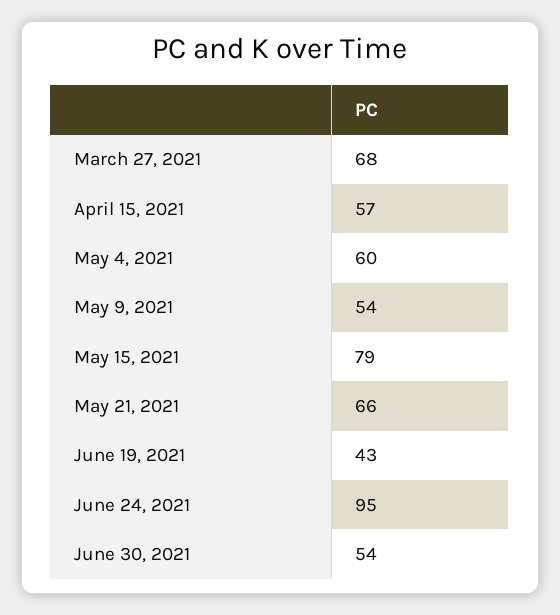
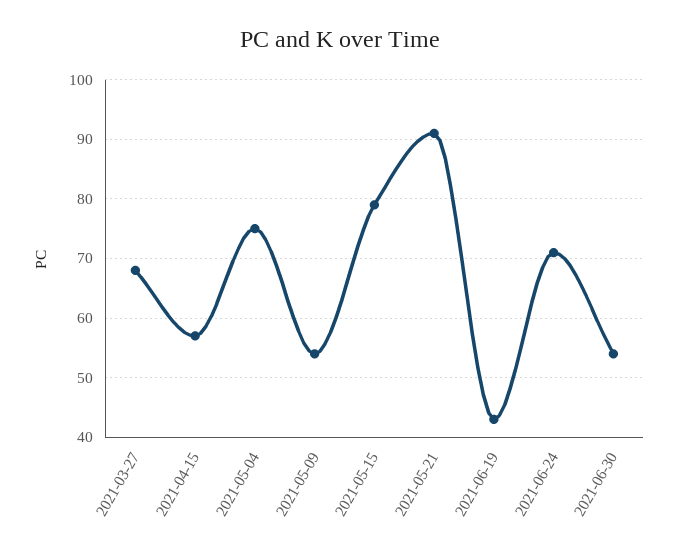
  {
    "March 27, 2021": 68,
    "April 15, 2021": 57,
-   "May 4, 2021": 60,
+   "May 4, 2021": 75,
    "May 9, 2021": 54,
    "May 15, 2021": 79,
-   "May 21, 2021": 66,
+   "May 21, 2021": 90,
    "June 19, 2021": 43,
-   "June 24, 2021": 95,
+   "June 24, 2021": 70,
    "June 30, 2021": 54
  }

